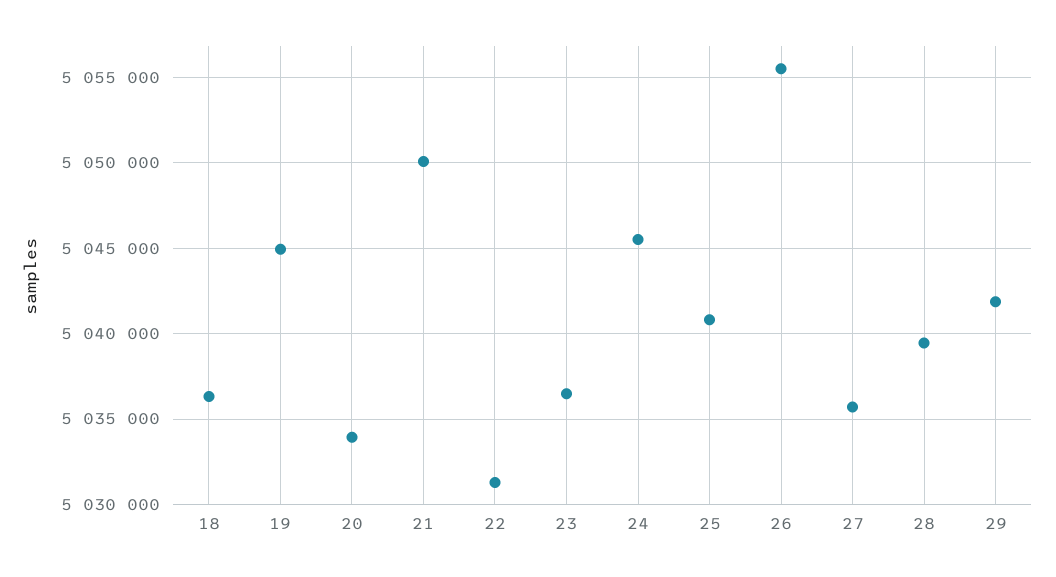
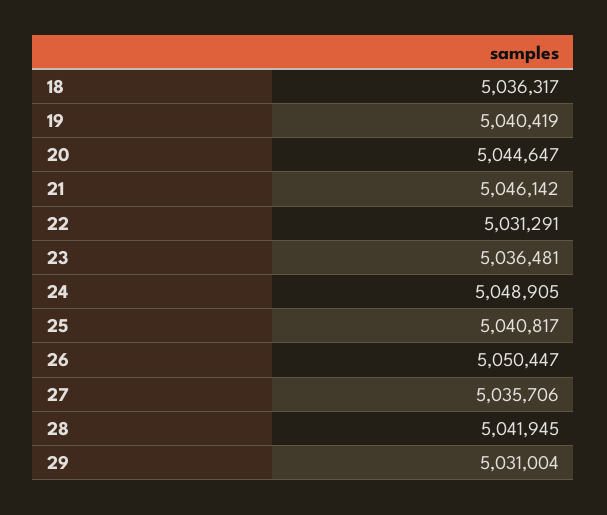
  {
    "18": 5036317,
-   "19": 5045000,
+   "19": 5040419,
-   "20": 5034000,
+   "20": 5044647,
-   "21": 5050000,
+   "21": 5046142,
    "22": 5031291,
    "23": 5036481,
-   "24": 5045500,
+   "24": 5048905,
    "25": 5040817,
-   "26": 5055500,
+   "26": 5050447,
    "27": 5035706,
-   "28": 5039500,
+   "28": 5041945,
-   "29": 5042000
+   "29": 5031004
  }

